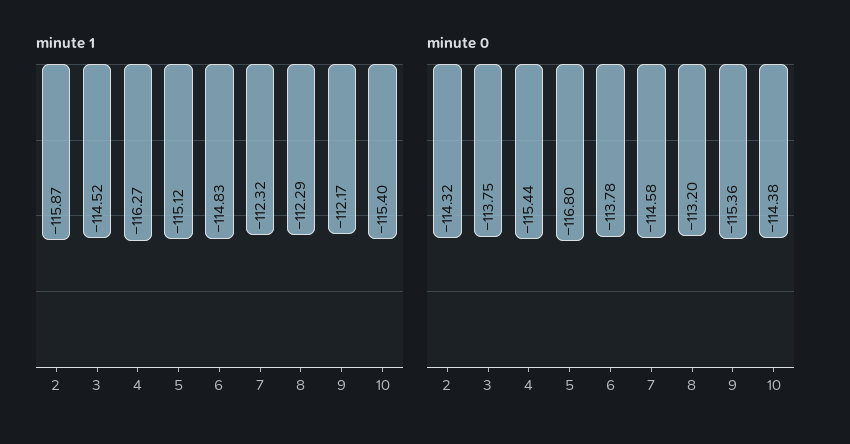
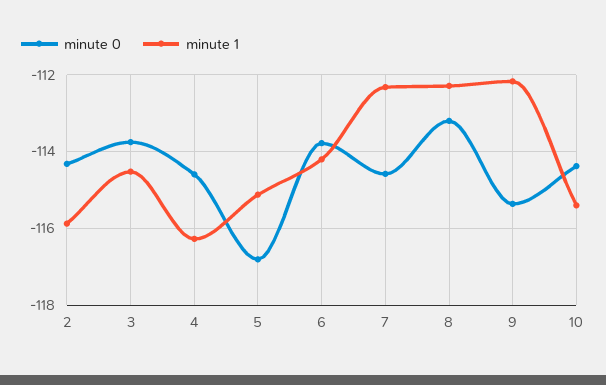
  {
    "minute 1": {
      "2": -115.87,
      "3": -114.52,
      "4": -116.27,
      "5": -115.12,
-     "6": -114.83,
+     "6": -114.2,
      "7": -112.32,
      "8": -112.29,
      "9": -112.17,
      "10": -115.4
    },
    "minute 0": {
      "2": -114.32,
      "3": -113.75,
-     "4": -115.44,
+     "4": -114.6,
      "5": -116.8,
      "6": -113.78,
      "7": -114.58,
      "8": -113.2,
      "9": -115.36,
      "10": -114.38
    }
  }

